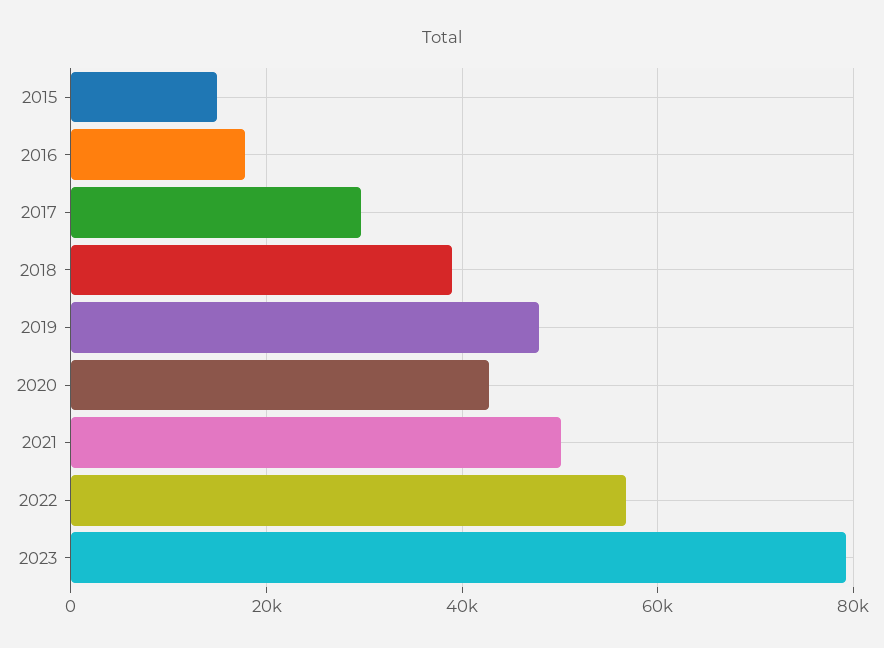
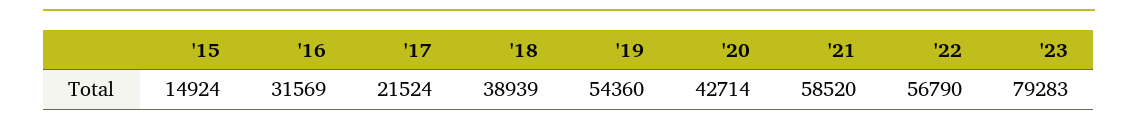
  {
    "2015": 14924,
-   "2016": 18000,
+   "2016": 31569,
-   "2017": 30000,
+   "2017": 21524,
    "2018": 38939,
-   "2019": 48000,
+   "2019": 54360,
    "2020": 42714,
-   "2021": 50000,
+   "2021": 58520,
    "2022": 56790,
    "2023": 79283
  }

